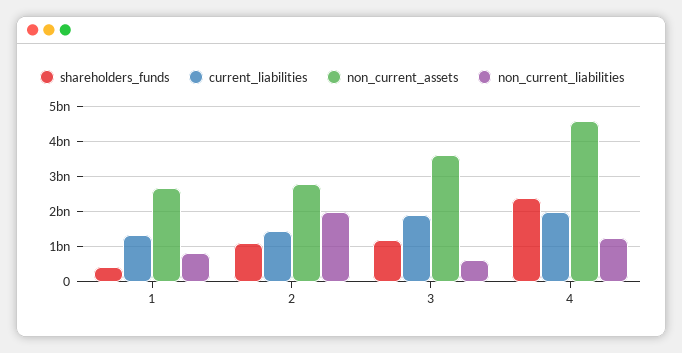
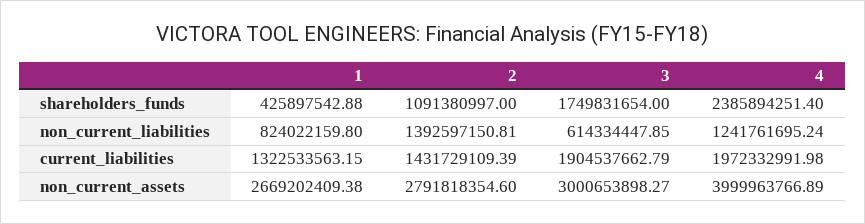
  {
    "shareholders_funds": {
      "1": 425897542.88,
      "2": 1091380997,
-     "3": 1200000000,
+     "3": 1749831654,
      "4": 2385894251.4
    },
    "current_liabilities": {
      "1": 1322533563.15,
      "2": 1431729109.39,
      "3": 1904537662.79,
      "4": 1972332991.98
    },
    "non_current_assets": {
      "1": 2669202409.38,
      "2": 2791818354.6,
-     "3": 3600000000,
+     "3": 3000653898.27,
-     "4": 4600000000
+     "4": 3999963766.89
    },
    "non_current_liabilities": {
      "1": 824022159.8,
-     "2": 2000000000,
+     "2": 1392597150.81,
      "3": 614334447.85,
      "4": 1241761695.24
    }
  }

